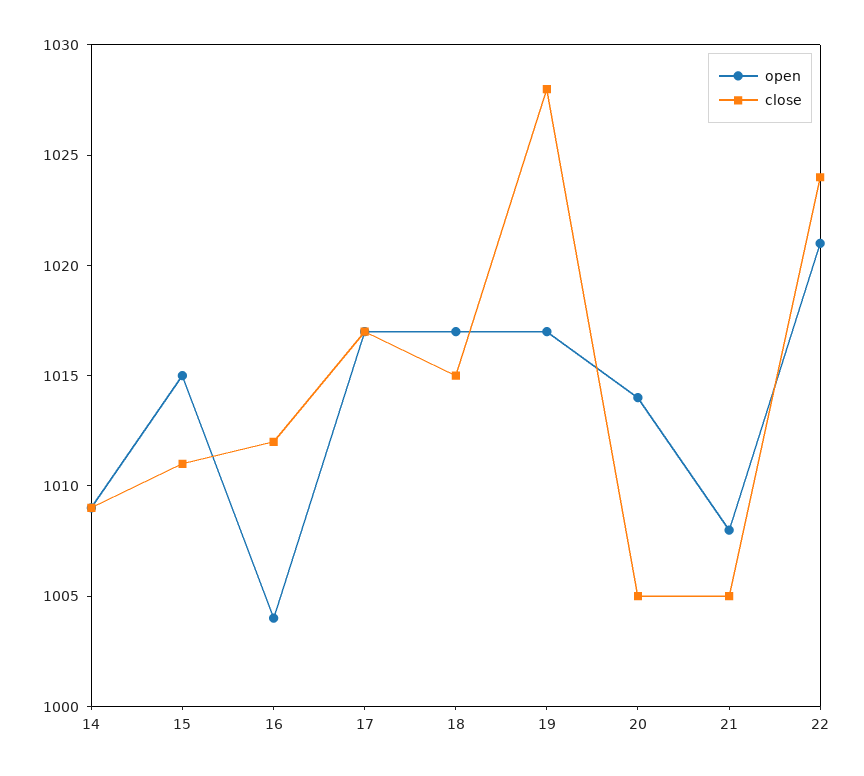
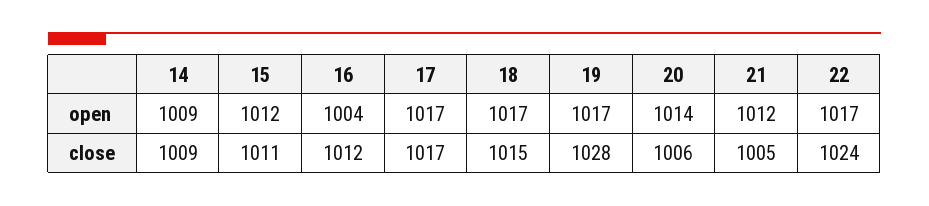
  {
    "open": {
      "14": 1009,
-     "15": 1015,
+     "15": 1012,
      "16": 1004,
      "17": 1017,
      "18": 1017,
      "19": 1017,
      "20": 1014,
-     "21": 1008,
+     "21": 1012,
-     "22": 1021
+     "22": 1017
    },
    "close": {
      "14": 1009,
      "15": 1011,
      "16": 1012,
      "17": 1017,
      "18": 1015,
      "19": 1028,
-     "20": 1005,
+     "20": 1006,
      "21": 1005,
      "22": 1024
    }
  }

